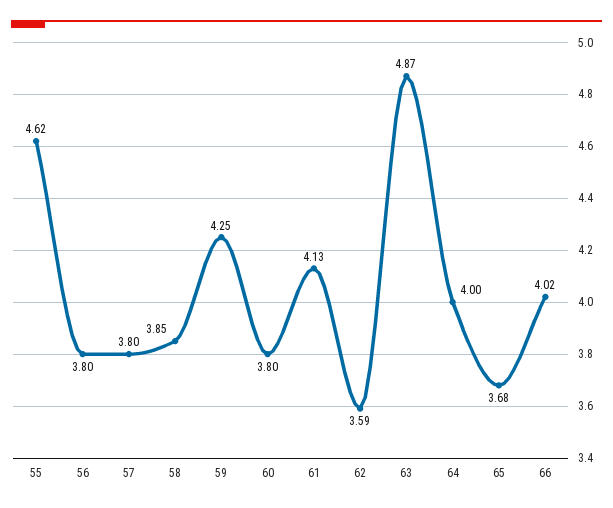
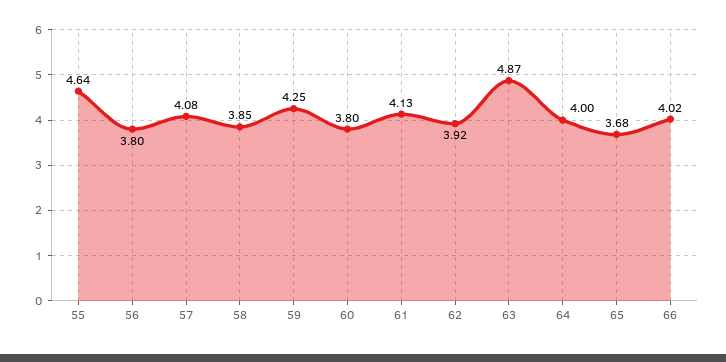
  {
-   "55": 4.62,
+   "55": 4.64,
    "56": 3.8,
-   "57": 3.8,
+   "57": 4.08,
    "58": 3.85,
    "59": 4.25,
    "60": 3.8,
    "61": 4.13,
-   "62": 3.59,
+   "62": 3.92,
    "63": 4.87,
    "64": 4,
    "65": 3.68,
    "66": 4.02
  }

